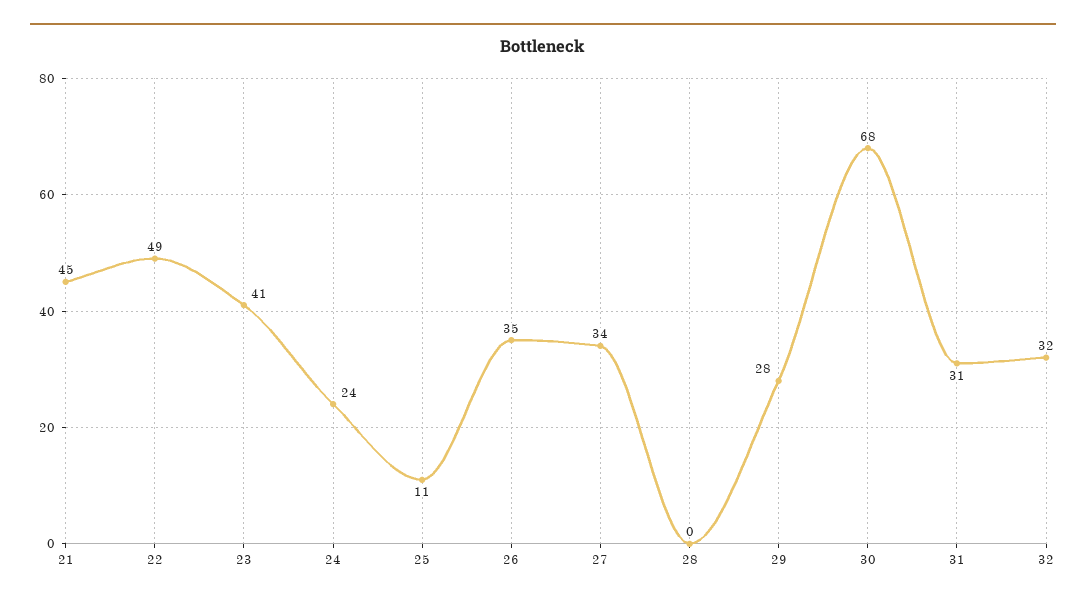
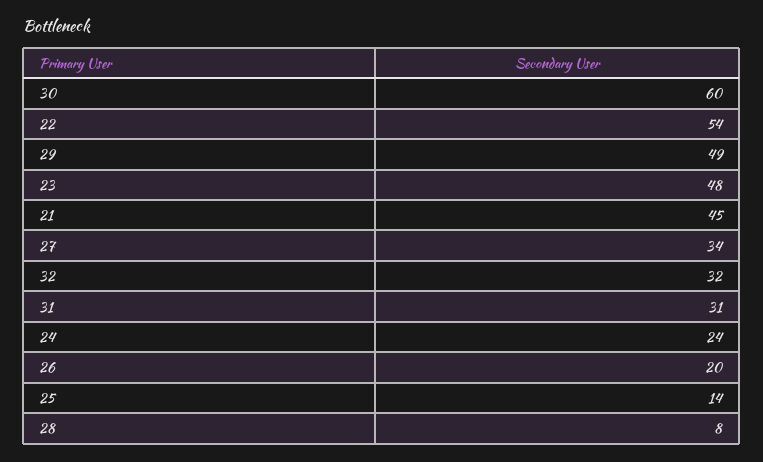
  {
    "21": 45,
-   "22": 49,
+   "22": 54,
-   "23": 41,
+   "23": 48,
    "24": 24,
-   "25": 11,
+   "25": 14,
-   "26": 35,
+   "26": 20,
    "27": 34,
-   "28": 0,
+   "28": 8,
-   "29": 28,
+   "29": 49,
-   "30": 68,
+   "30": 60,
    "31": 31,
    "32": 32
  }

